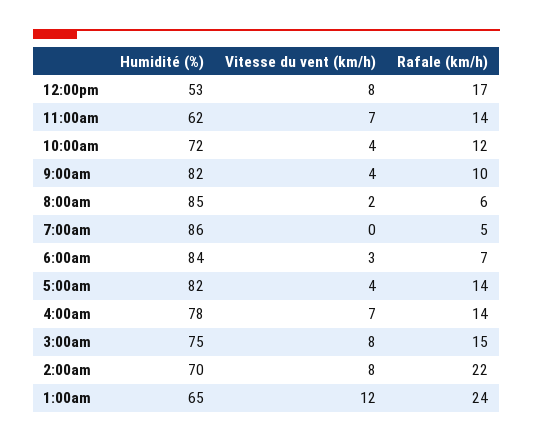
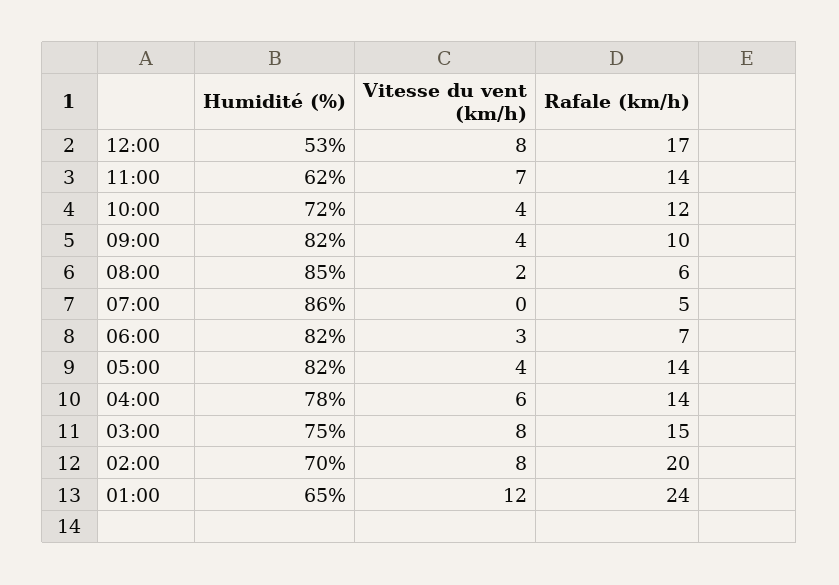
  {
    "Humidité (%)": {
      "12:00pm": 53,
      "11:00am": 62,
      "10:00am": 72,
      "9:00am": 82,
      "8:00am": 85,
      "7:00am": 86,
-     "6:00am": 84,
+     "6:00am": 82,
      "5:00am": 82,
      "4:00am": 78,
      "3:00am": 75,
      "2:00am": 70,
      "1:00am": 65
    },
    "Vitesse du vent (km/h)": {
      "12:00pm": 8,
      "11:00am": 7,
      "10:00am": 4,
      "9:00am": 4,
      "8:00am": 2,
      "7:00am": 0,
      "6:00am": 3,
      "5:00am": 4,
-     "4:00am": 7,
+     "4:00am": 6,
      "3:00am": 8,
      "2:00am": 8,
      "1:00am": 12
    },
    "Rafale (km/h)": {
      "12:00pm": 17,
      "11:00am": 14,
      "10:00am": 12,
      "9:00am": 10,
      "8:00am": 6,
      "7:00am": 5,
      "6:00am": 7,
      "5:00am": 14,
      "4:00am": 14,
      "3:00am": 15,
-     "2:00am": 22,
+     "2:00am": 20,
      "1:00am": 24
    }
  }

